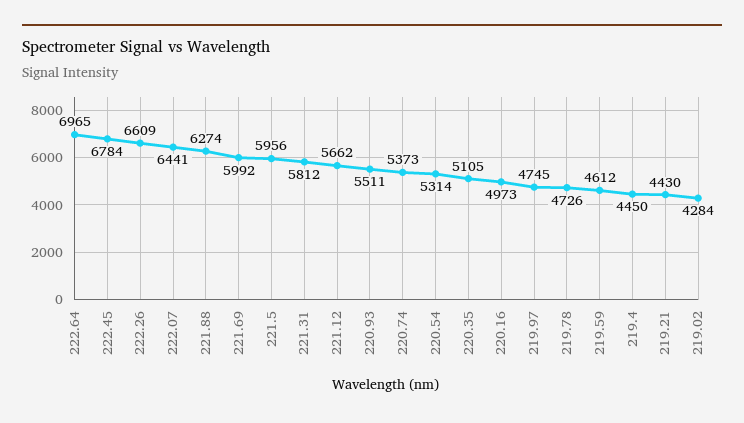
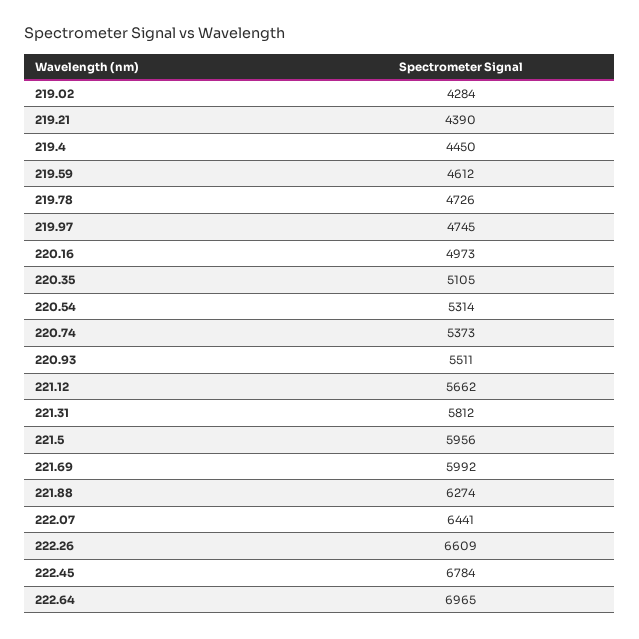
  {
    "222.64": 6965,
    "222.45": 6784,
    "222.26": 6609,
    "222.07": 6441,
    "221.88": 6274,
    "221.69": 5992,
    "221.5": 5956,
    "221.31": 5812,
    "221.12": 5662,
    "220.93": 5511,
    "220.74": 5373,
    "220.54": 5314,
    "220.35": 5105,
    "220.16": 4973,
    "219.97": 4745,
    "219.78": 4726,
    "219.59": 4612,
    "219.4": 4450,
-   "219.21": 4430,
+   "219.21": 4390,
    "219.02": 4284
  }

